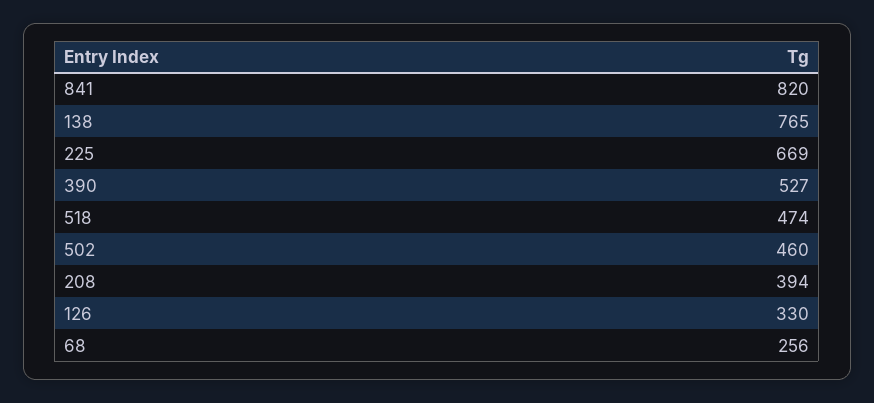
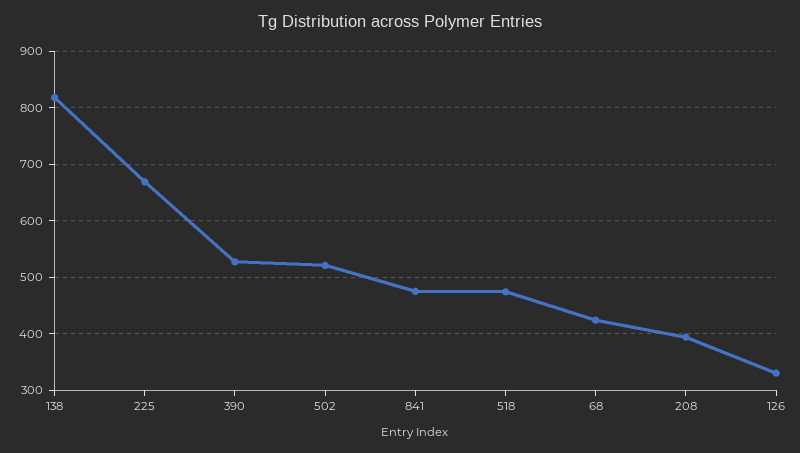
  {
-   "841": 820,
+   "841": 480,
-   "138": 765,
+   "138": 820,
    "225": 669,
    "390": 527,
    "518": 474,
-   "502": 460,
+   "502": 520,
    "208": 394,
    "126": 330,
-   "68": 256
+   "68": 420
  }

